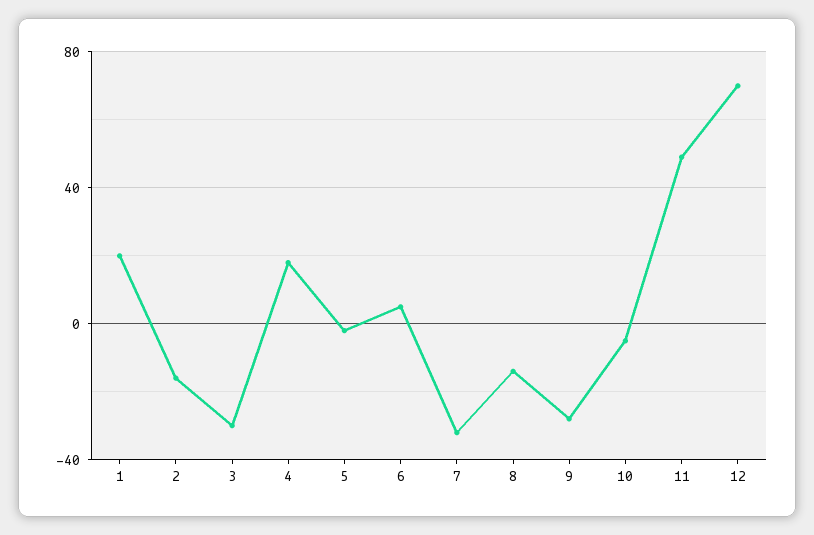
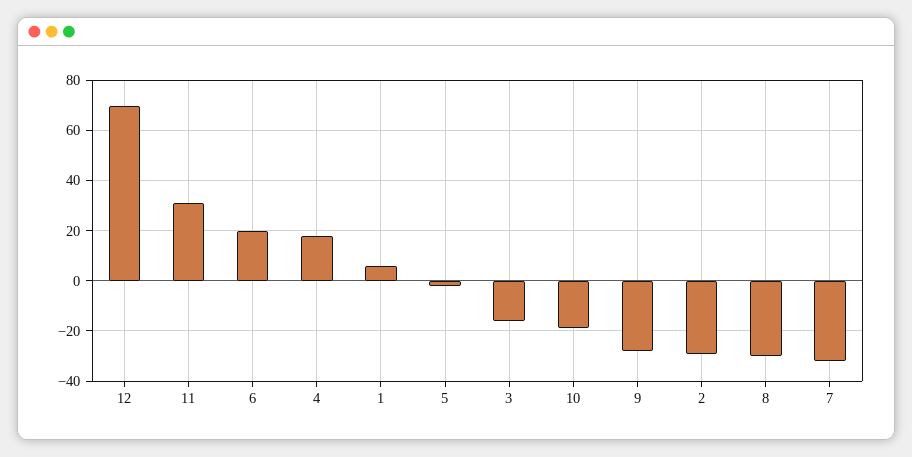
  {
-   "1": 20,
+   "1": 5,
-   "2": -15,
+   "2": -30,
-   "3": -30,
+   "3": -15,
    "4": 20,
    "5": 0,
-   "6": 5,
+   "6": 20,
    "7": -30,
-   "8": -15,
+   "8": -30,
    "9": -30,
-   "10": -5,
+   "10": -20,
-   "11": 50,
+   "11": 30,
    "12": 70
  }

